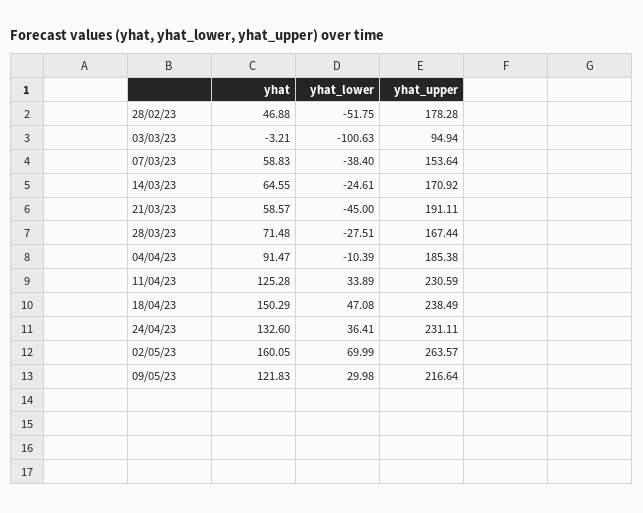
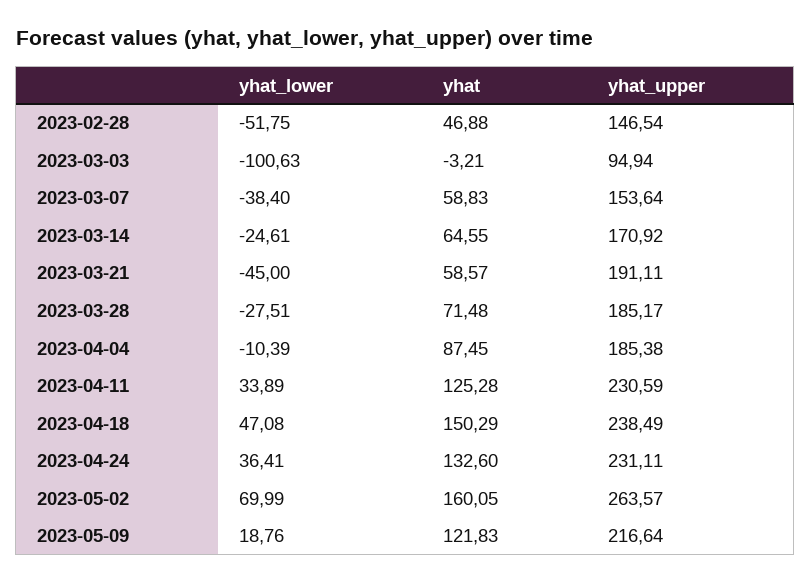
  {
    "yhat": {
      "28/02/23": 46.88,
      "03/03/23": -3.21,
      "07/03/23": 58.83,
      "14/03/23": 64.55,
      "21/03/23": 58.57,
      "28/03/23": 71.48,
-     "04/04/23": 91.47,
+     "04/04/23": 87.45,
      "11/04/23": 125.28,
      "18/04/23": 150.29,
      "24/04/23": 132.6,
      "02/05/23": 160.05,
      "09/05/23": 121.83
    },
    "yhat_lower": {
      "28/02/23": -51.75,
      "03/03/23": -100.63,
      "07/03/23": -38.4,
      "14/03/23": -24.61,
      "21/03/23": -45,
      "28/03/23": -27.51,
      "04/04/23": -10.39,
      "11/04/23": 33.89,
      "18/04/23": 47.08,
      "24/04/23": 36.41,
      "02/05/23": 69.99,
-     "09/05/23": 29.98
+     "09/05/23": 18.76
    },
    "yhat_upper": {
-     "28/02/23": 178.28,
+     "28/02/23": 146.54,
      "03/03/23": 94.94,
      "07/03/23": 153.64,
      "14/03/23": 170.92,
      "21/03/23": 191.11,
-     "28/03/23": 167.44,
+     "28/03/23": 185.17,
      "04/04/23": 185.38,
      "11/04/23": 230.59,
      "18/04/23": 238.49,
      "24/04/23": 231.11,
      "02/05/23": 263.57,
      "09/05/23": 216.64
    }
  }

